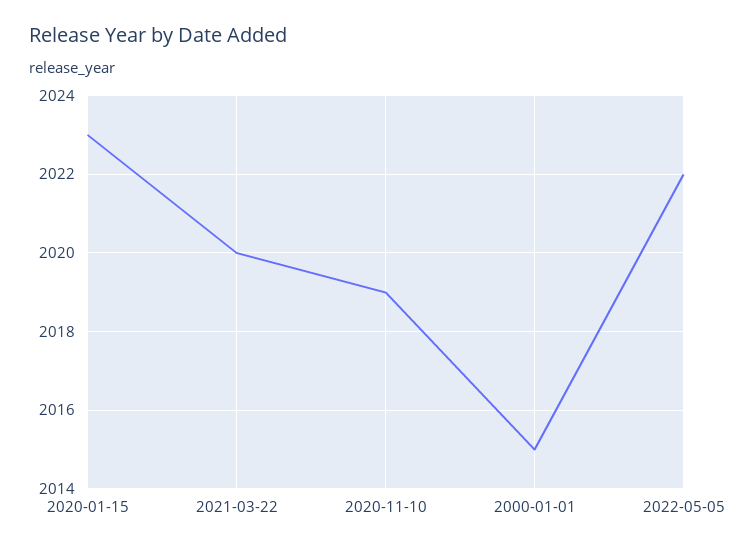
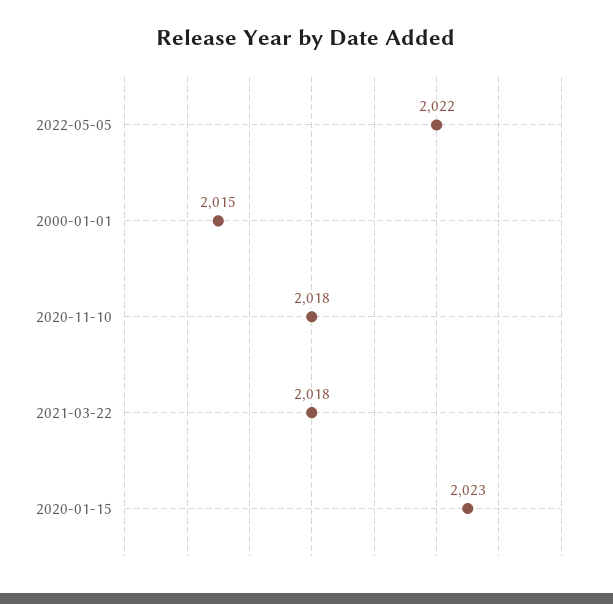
  {
    "2020-01-15": 2023,
-   "2021-03-22": 2020,
+   "2021-03-22": 2018,
-   "2020-11-10": 2019,
+   "2020-11-10": 2018,
    "2000-01-01": 2015,
    "2022-05-05": 2022
  }

